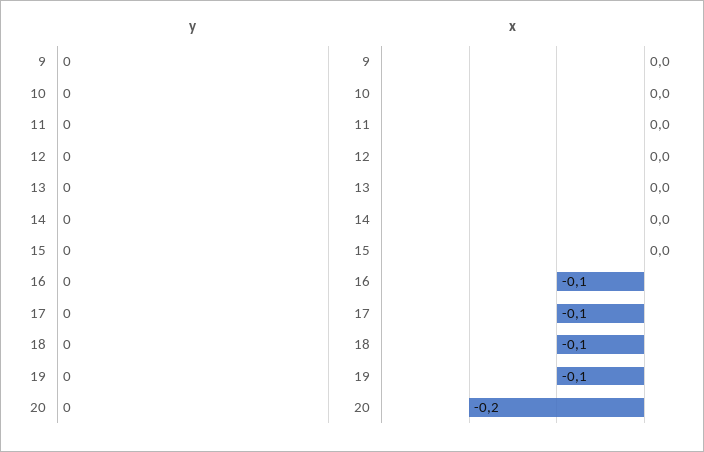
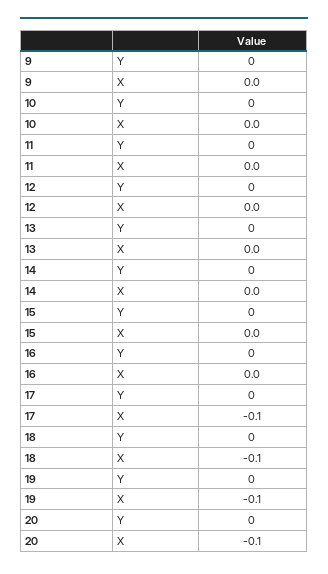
  {
    "y": {
      "9": 0,
      "10": 0,
      "11": 0,
      "12": 0,
      "13": 0,
      "14": 0,
      "15": 0,
      "16": 0,
      "17": 0,
      "18": 0,
      "19": 0,
      "20": 0
    },
    "x": {
      "9": 0,
      "10": 0,
      "11": 0,
      "12": 0,
      "13": 0,
      "14": 0,
      "15": 0,
-     "16": -0.1,
+     "16": 0,
      "17": -0.1,
      "18": -0.1,
      "19": -0.1,
-     "20": -0.2
+     "20": -0.1
    }
  }

